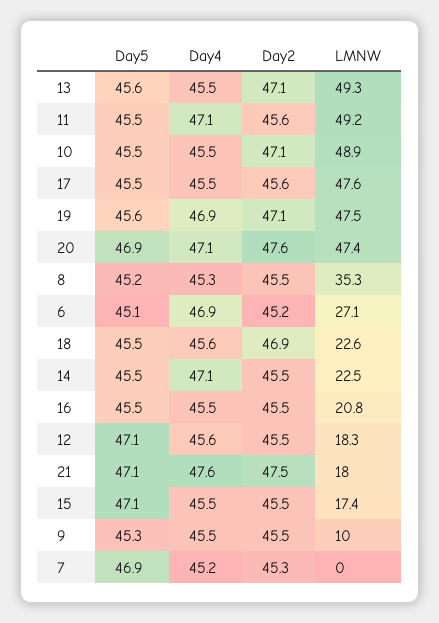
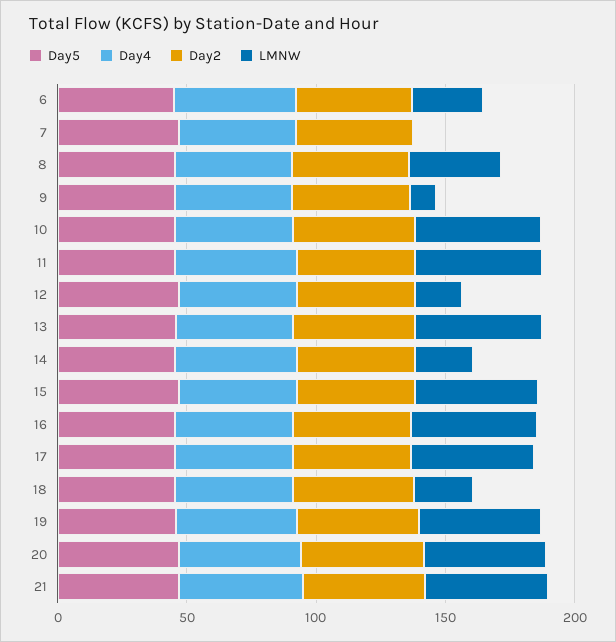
  {
    "Day5": {
      "13": 45.6,
      "11": 45.5,
      "10": 45.5,
      "17": 45.5,
      "19": 45.6,
      "20": 46.9,
      "8": 45.2,
      "6": 45.1,
      "18": 45.5,
      "14": 45.5,
      "16": 45.5,
      "12": 47.1,
      "21": 47.1,
      "15": 47.1,
      "9": 45.3,
      "7": 46.9
    },
    "Day4": {
      "13": 45.5,
      "11": 47.1,
      "10": 45.5,
      "17": 45.5,
      "19": 46.9,
      "20": 47.1,
      "8": 45.3,
      "6": 46.9,
      "18": 45.6,
      "14": 47.1,
      "16": 45.5,
      "12": 45.6,
      "21": 47.6,
      "15": 45.5,
      "9": 45.5,
      "7": 45.2
    },
    "Day2": {
      "13": 47.1,
      "11": 45.6,
      "10": 47.1,
      "17": 45.6,
      "19": 47.1,
      "20": 47.6,
      "8": 45.5,
      "6": 45.2,
      "18": 46.9,
      "14": 45.5,
      "16": 45.5,
      "12": 45.5,
      "21": 47.5,
      "15": 45.5,
      "9": 45.5,
      "7": 45.3
    },
    "LMNW": {
      "13": 49.3,
      "11": 49.2,
      "10": 48.9,
      "17": 47.6,
      "19": 47.5,
      "20": 47.4,
      "8": 35.3,
      "6": 27.1,
      "18": 22.6,
      "14": 22.5,
-     "16": 20.8,
+     "16": 50,
      "12": 18.3,
-     "21": 18,
+     "21": 50,
-     "15": 17.4,
+     "15": 50,
      "9": 10,
      "7": 0
    }
  }

